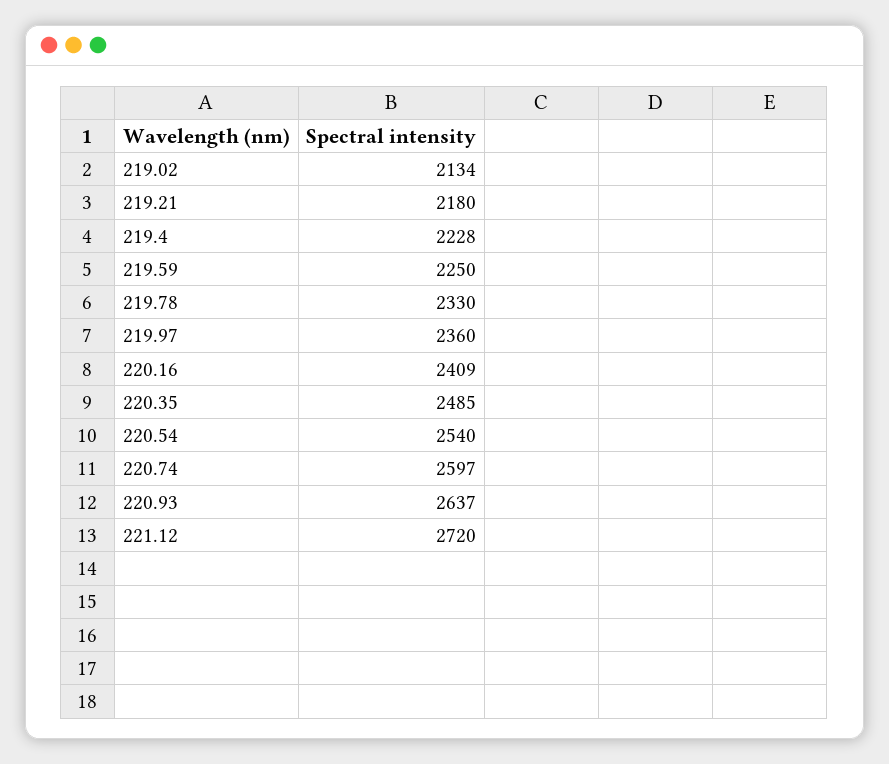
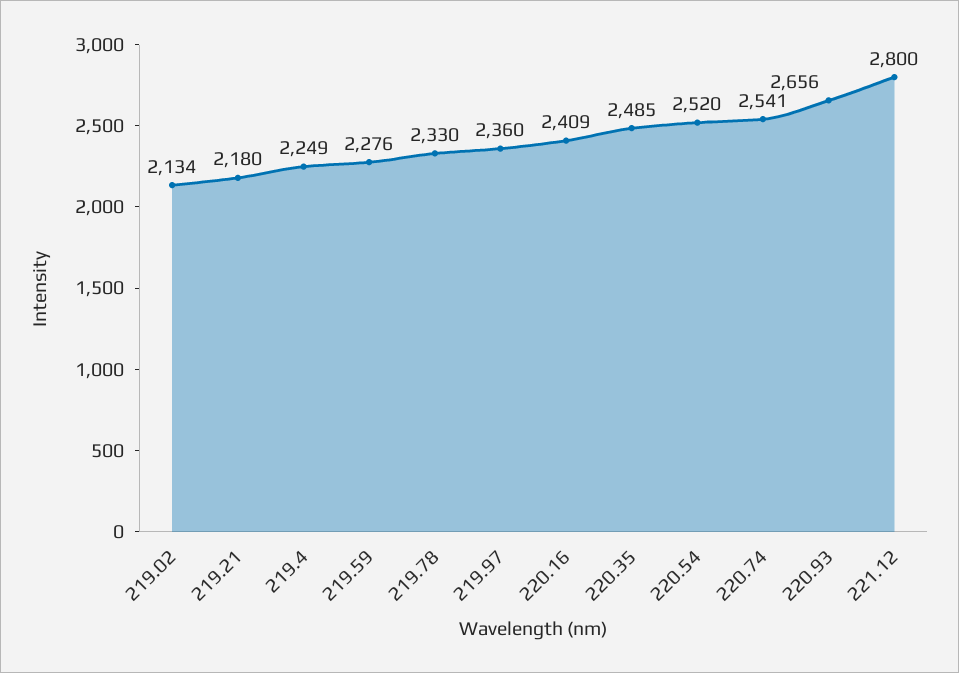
  {
    "219.02": 2134,
    "219.21": 2180,
-   "219.4": 2228,
+   "219.4": 2249,
-   "219.59": 2250,
+   "219.59": 2276,
    "219.78": 2330,
    "219.97": 2360,
    "220.16": 2409,
    "220.35": 2485,
-   "220.54": 2540,
+   "220.54": 2520,
-   "220.74": 2597,
+   "220.74": 2541,
-   "220.93": 2637,
+   "220.93": 2656,
-   "221.12": 2720
+   "221.12": 2800
  }

